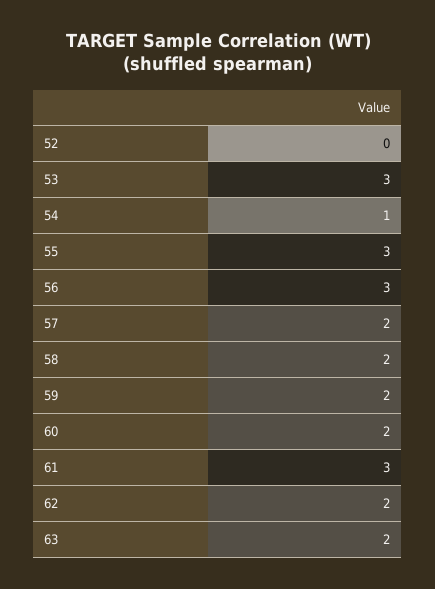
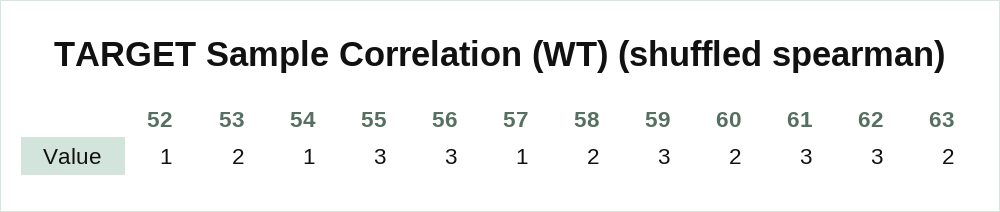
  {
-   "52": 0,
+   "52": 1,
-   "53": 3,
+   "53": 2,
    "54": 1,
    "55": 3,
    "56": 3,
-   "57": 2,
+   "57": 1,
    "58": 2,
-   "59": 2,
+   "59": 3,
    "60": 2,
    "61": 3,
-   "62": 2,
+   "62": 3,
    "63": 2
  }

